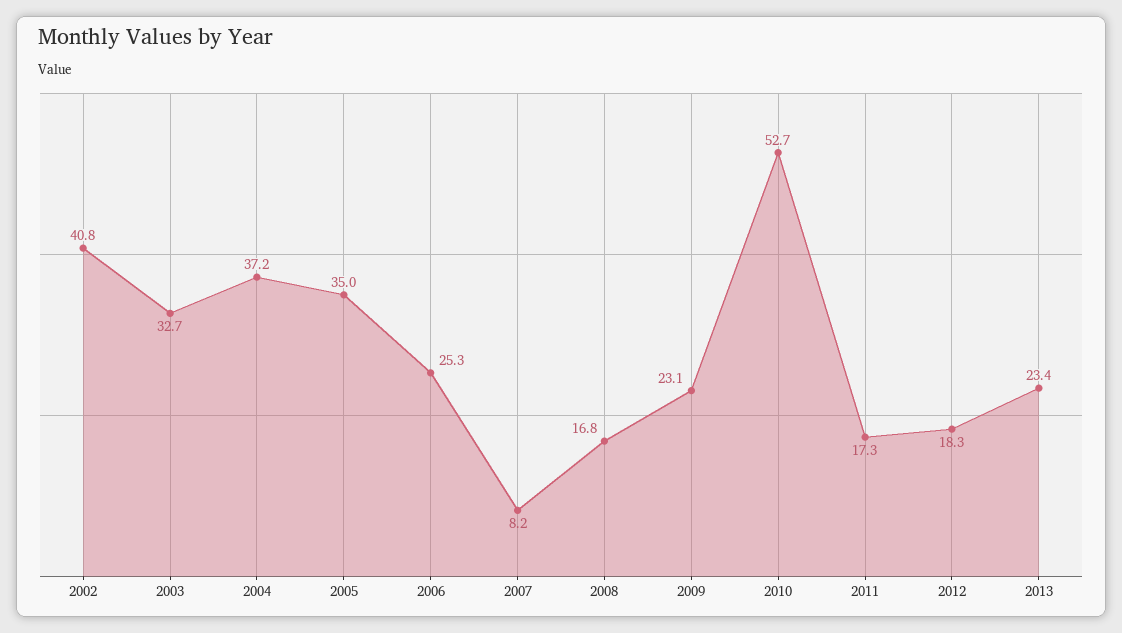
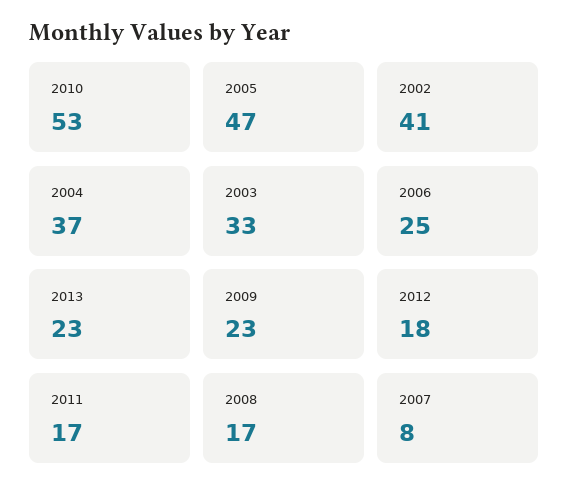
  {
    "2002": 40.8,
    "2003": 32.7,
    "2004": 37.2,
-   "2005": 35,
+   "2005": 47,
    "2006": 25.3,
    "2007": 8.2,
    "2008": 16.8,
    "2009": 23.1,
    "2010": 52.7,
    "2011": 17.3,
    "2012": 18.3,
    "2013": 23.4
  }

